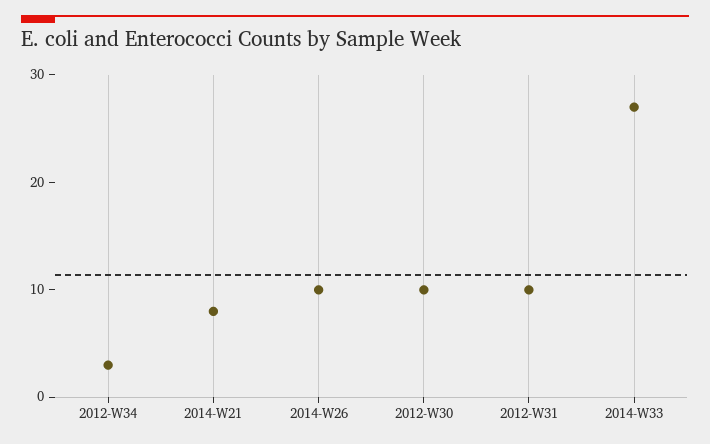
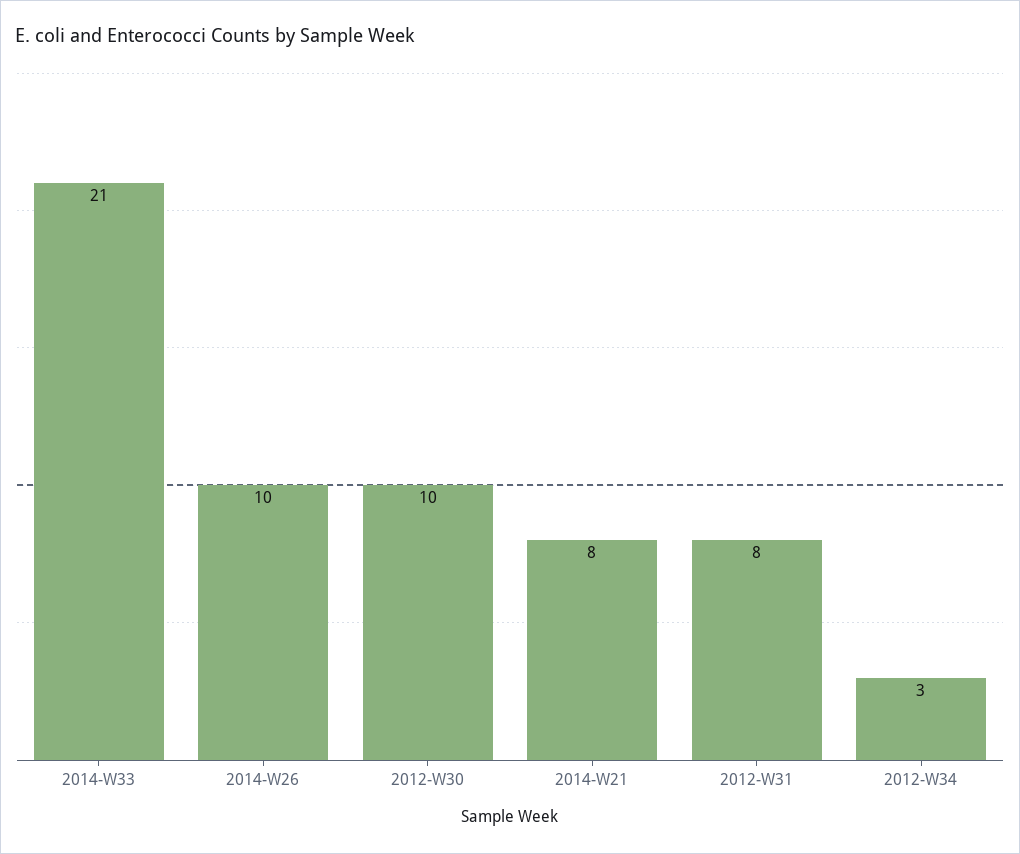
  {
    "2012-W34": 3,
    "2014-W21": 8,
    "2014-W26": 10,
    "2012-W30": 10,
-   "2012-W31": 10,
+   "2012-W31": 8,
-   "2014-W33": 27
+   "2014-W33": 21
  }

